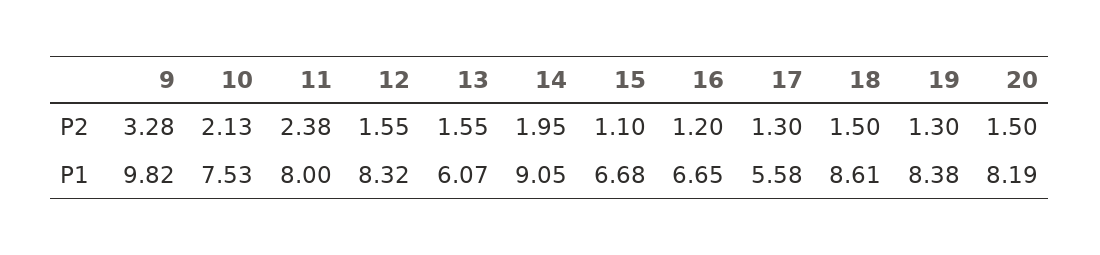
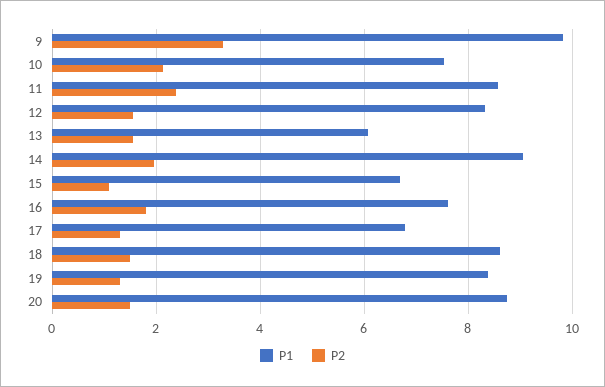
  {
    "P2": {
      "9": 3.28,
      "10": 2.13,
      "11": 2.38,
      "12": 1.55,
      "13": 1.55,
      "14": 1.95,
      "15": 1.1,
-     "16": 1.2,
+     "16": 1.8,
      "17": 1.3,
      "18": 1.5,
      "19": 1.3,
      "20": 1.5
    },
    "P1": {
      "9": 9.82,
      "10": 7.53,
-     "11": 8,
+     "11": 8.6,
      "12": 8.32,
      "13": 6.07,
      "14": 9.05,
      "15": 6.68,
-     "16": 6.65,
+     "16": 7.6,
-     "17": 5.58,
+     "17": 6.8,
      "18": 8.61,
      "19": 8.38,
-     "20": 8.19
+     "20": 8.8
    }
  }

